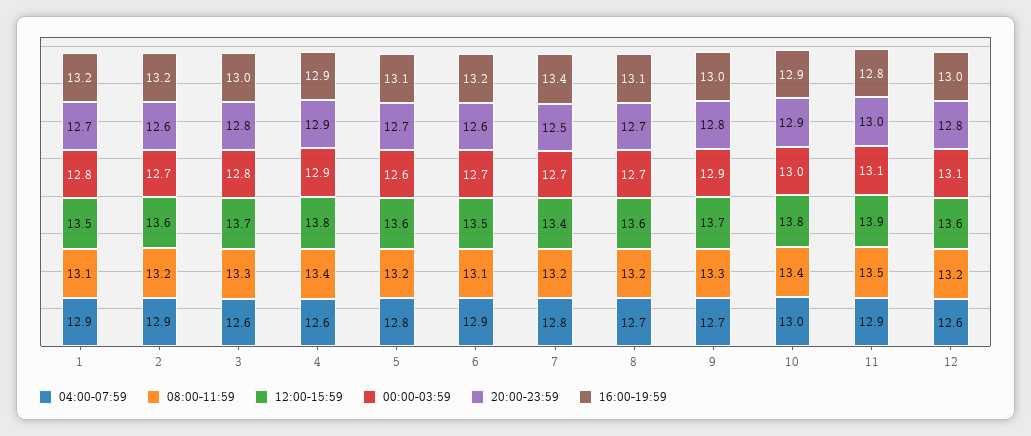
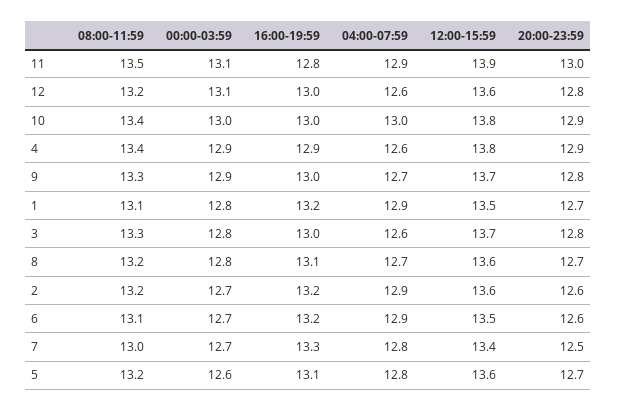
  {
    "04:00-07:59": {
      "1": 12.9,
      "2": 12.9,
      "3": 12.6,
      "4": 12.6,
      "5": 12.8,
      "6": 12.9,
      "7": 12.8,
      "8": 12.7,
      "9": 12.7,
      "10": 13,
      "11": 12.9,
      "12": 12.6
    },
    "08:00-11:59": {
      "1": 13.1,
      "2": 13.2,
      "3": 13.3,
      "4": 13.4,
      "5": 13.2,
      "6": 13.1,
-     "7": 13.2,
+     "7": 13,
      "8": 13.2,
      "9": 13.3,
      "10": 13.4,
      "11": 13.5,
      "12": 13.2
    },
    "12:00-15:59": {
      "1": 13.5,
      "2": 13.6,
      "3": 13.7,
      "4": 13.8,
      "5": 13.6,
      "6": 13.5,
      "7": 13.4,
      "8": 13.6,
      "9": 13.7,
      "10": 13.8,
      "11": 13.9,
      "12": 13.6
    },
    "00:00-03:59": {
      "1": 12.8,
      "2": 12.7,
      "3": 12.8,
      "4": 12.9,
      "5": 12.6,
      "6": 12.7,
      "7": 12.7,
-     "8": 12.7,
+     "8": 12.8,
      "9": 12.9,
      "10": 13,
      "11": 13.1,
      "12": 13.1
    },
    "20:00-23:59": {
      "1": 12.7,
      "2": 12.6,
      "3": 12.8,
      "4": 12.9,
      "5": 12.7,
      "6": 12.6,
      "7": 12.5,
      "8": 12.7,
      "9": 12.8,
      "10": 12.9,
      "11": 13,
      "12": 12.8
    },
    "16:00-19:59": {
      "1": 13.2,
      "2": 13.2,
      "3": 13,
      "4": 12.9,
      "5": 13.1,
      "6": 13.2,
-     "7": 13.4,
+     "7": 13.3,
      "8": 13.1,
      "9": 13,
-     "10": 12.9,
+     "10": 13,
      "11": 12.8,
      "12": 13
    }
  }

